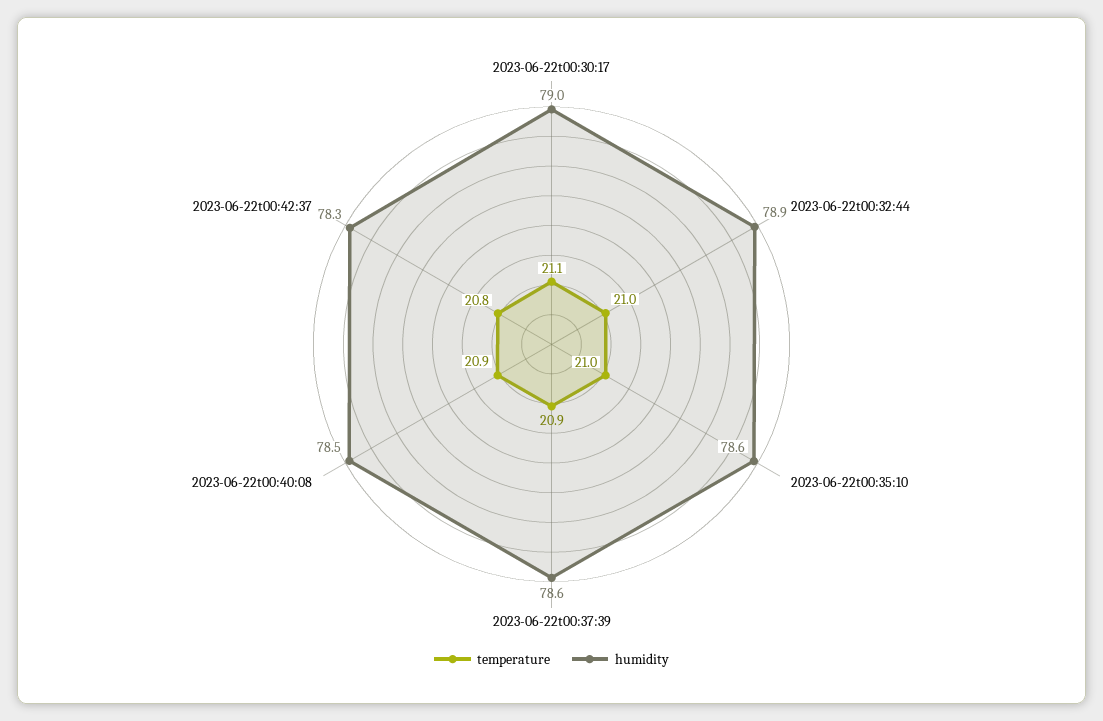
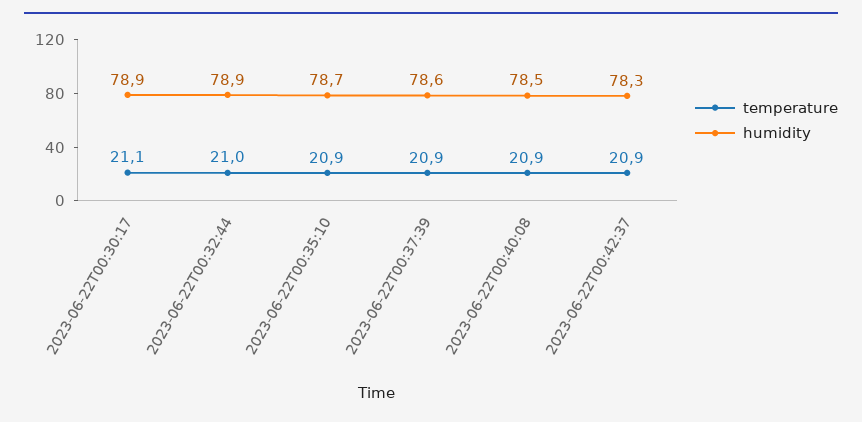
  {
    "temperature": {
      "2023-06-22t00:30:17": 21.1,
      "2023-06-22t00:32:44": 21,
-     "2023-06-22t00:35:10": 21,
+     "2023-06-22t00:35:10": 20.9,
      "2023-06-22t00:37:39": 20.9,
      "2023-06-22t00:40:08": 20.9,
-     "2023-06-22t00:42:37": 20.8
+     "2023-06-22t00:42:37": 20.9
    },
    "humidity": {
-     "2023-06-22t00:30:17": 79,
+     "2023-06-22t00:30:17": 78.9,
      "2023-06-22t00:32:44": 78.9,
-     "2023-06-22t00:35:10": 78.6,
+     "2023-06-22t00:35:10": 78.7,
      "2023-06-22t00:37:39": 78.6,
      "2023-06-22t00:40:08": 78.5,
      "2023-06-22t00:42:37": 78.3
    }
  }

